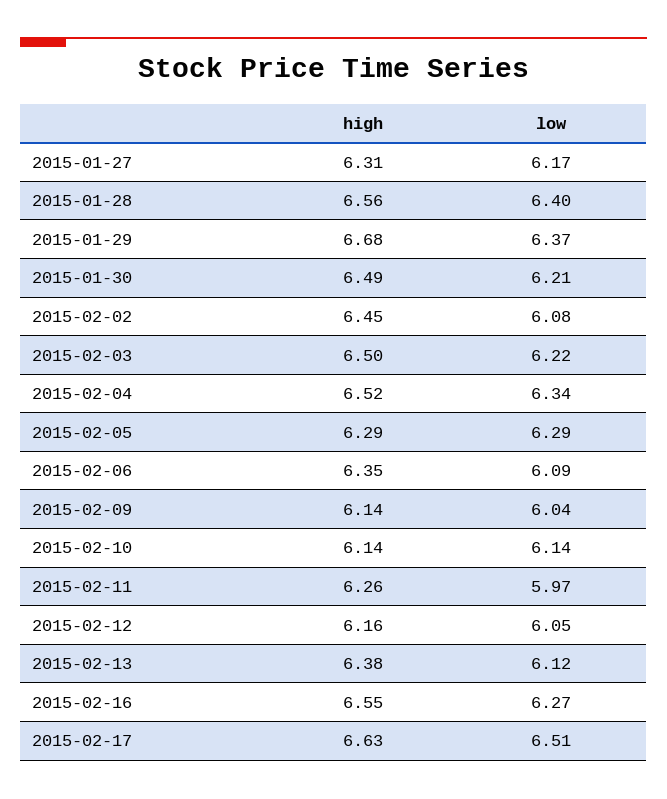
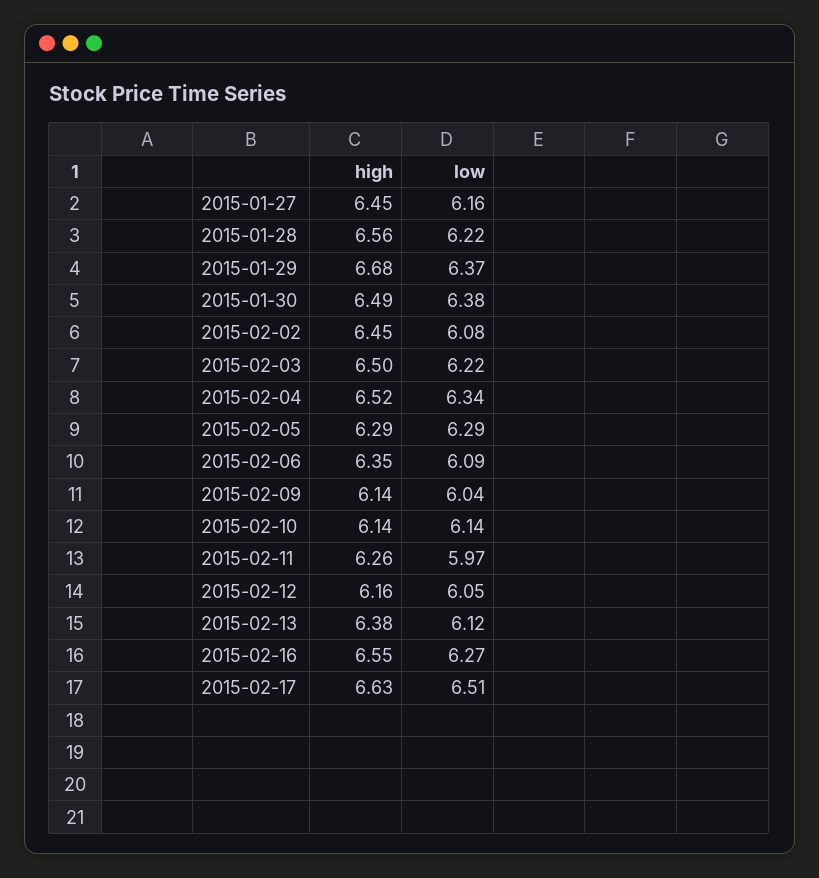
  {
    "high": {
-     "2015-01-27": 6.31,
+     "2015-01-27": 6.45,
      "2015-01-28": 6.56,
      "2015-01-29": 6.68,
      "2015-01-30": 6.49,
      "2015-02-02": 6.45,
      "2015-02-03": 6.5,
      "2015-02-04": 6.52,
      "2015-02-05": 6.29,
      "2015-02-06": 6.35,
      "2015-02-09": 6.14,
      "2015-02-10": 6.14,
      "2015-02-11": 6.26,
      "2015-02-12": 6.16,
      "2015-02-13": 6.38,
      "2015-02-16": 6.55,
      "2015-02-17": 6.63
    },
    "low": {
-     "2015-01-27": 6.17,
+     "2015-01-27": 6.16,
-     "2015-01-28": 6.4,
+     "2015-01-28": 6.22,
      "2015-01-29": 6.37,
-     "2015-01-30": 6.21,
+     "2015-01-30": 6.38,
      "2015-02-02": 6.08,
      "2015-02-03": 6.22,
      "2015-02-04": 6.34,
      "2015-02-05": 6.29,
      "2015-02-06": 6.09,
      "2015-02-09": 6.04,
      "2015-02-10": 6.14,
      "2015-02-11": 5.97,
      "2015-02-12": 6.05,
      "2015-02-13": 6.12,
      "2015-02-16": 6.27,
      "2015-02-17": 6.51
    }
  }

